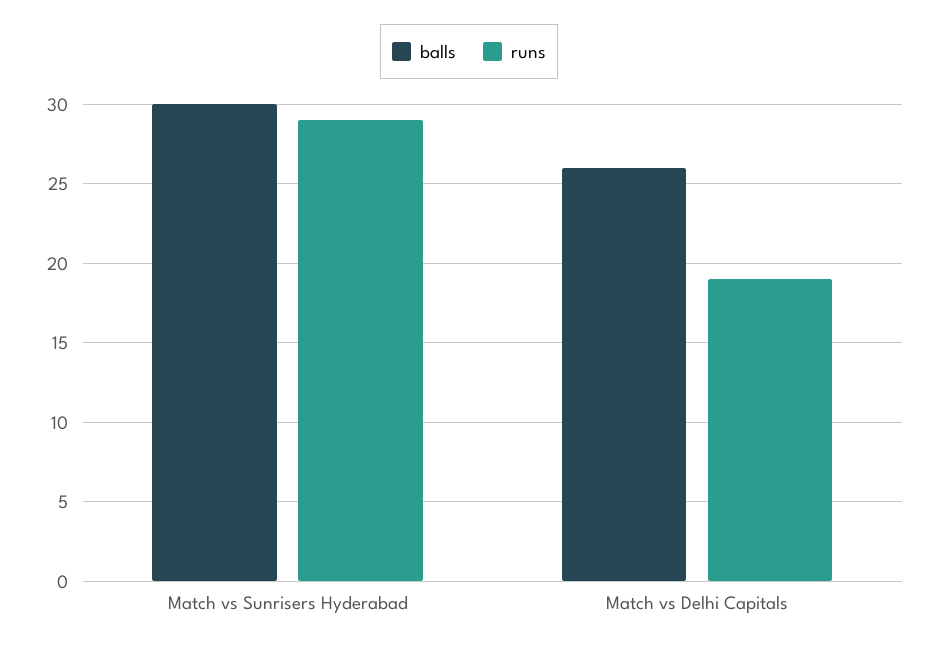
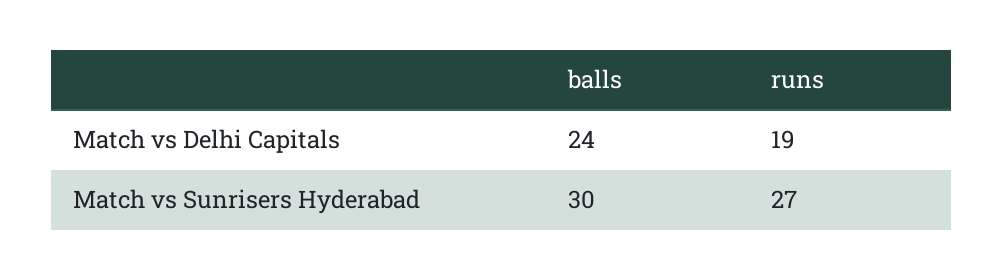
  {
    "balls": {
      "Match vs Sunrisers Hyderabad": 30,
-     "Match vs Delhi Capitals": 26
+     "Match vs Delhi Capitals": 24
    },
    "runs": {
-     "Match vs Sunrisers Hyderabad": 29,
+     "Match vs Sunrisers Hyderabad": 27,
      "Match vs Delhi Capitals": 19
    }
  }

